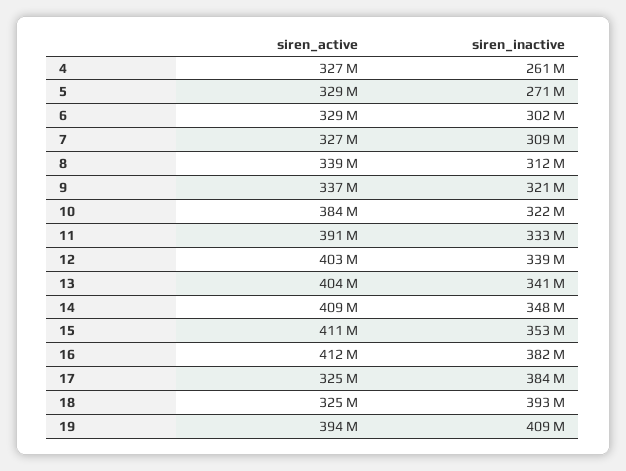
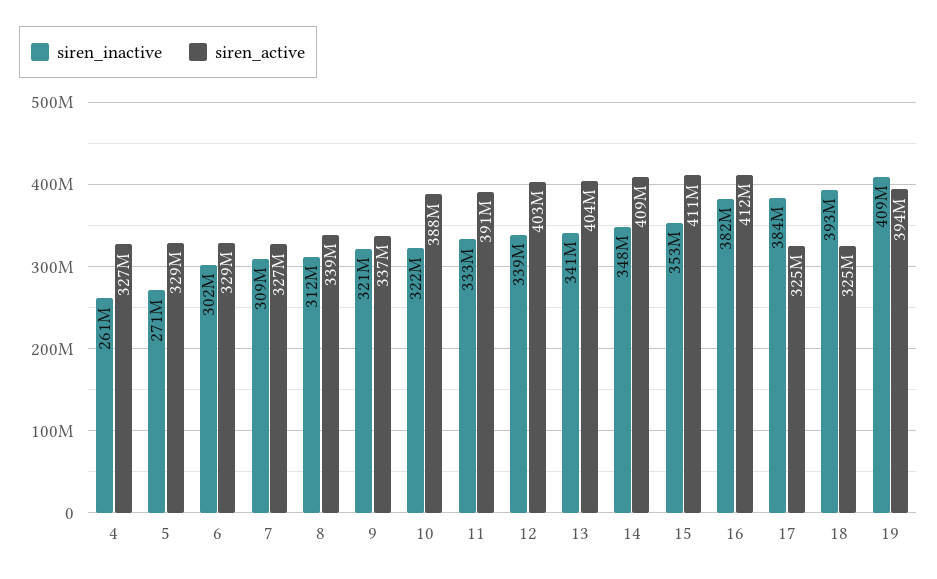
  {
    "siren_active": {
      "4": 327000000,
      "5": 329000000,
      "6": 329000000,
      "7": 327000000,
      "8": 339000000,
      "9": 337000000,
-     "10": 384000000,
+     "10": 388000000,
      "11": 391000000,
      "12": 403000000,
      "13": 404000000,
      "14": 409000000,
      "15": 411000000,
      "16": 412000000,
      "17": 325000000,
      "18": 325000000,
      "19": 394000000
    },
    "siren_inactive": {
      "4": 261000000,
      "5": 271000000,
      "6": 302000000,
      "7": 309000000,
      "8": 312000000,
      "9": 321000000,
      "10": 322000000,
      "11": 333000000,
      "12": 339000000,
      "13": 341000000,
      "14": 348000000,
      "15": 353000000,
      "16": 382000000,
      "17": 384000000,
      "18": 393000000,
      "19": 409000000
    }
  }

